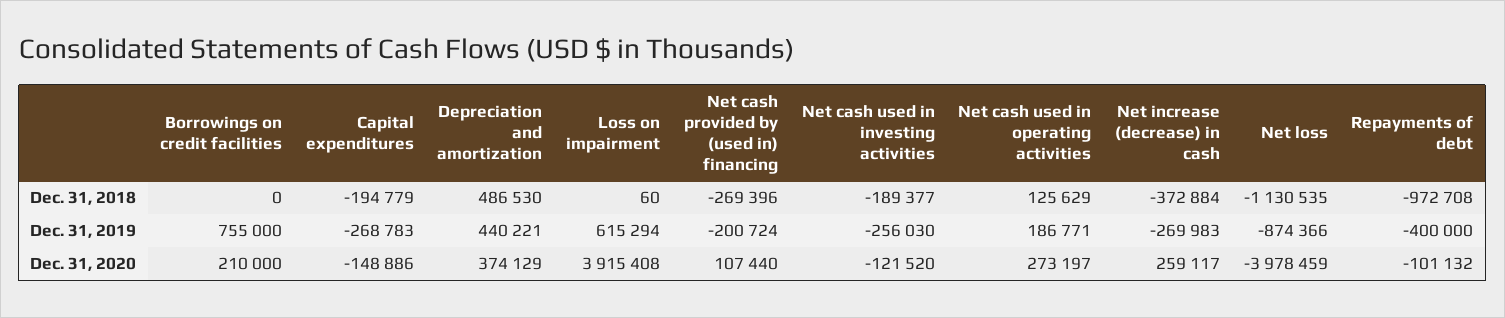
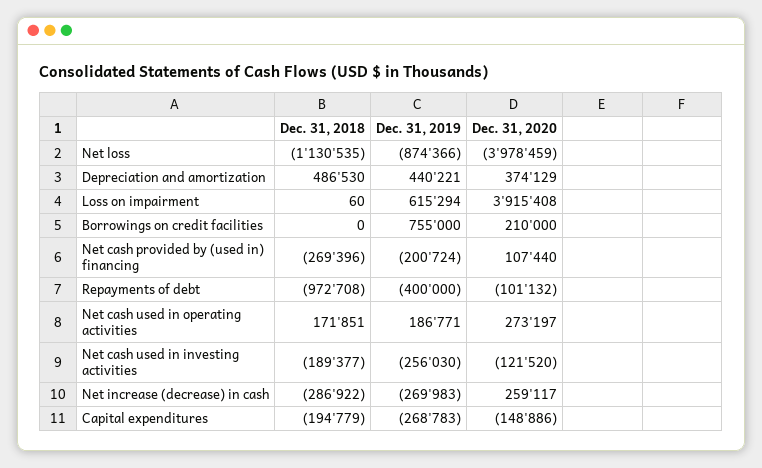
  {
    "Borrowings on credit facilities": {
      "Dec. 31, 2018": 0,
      "Dec. 31, 2019": 755000,
      "Dec. 31, 2020": 210000
    },
    "Capital expenditures": {
      "Dec. 31, 2018": -194779,
      "Dec. 31, 2019": -268783,
      "Dec. 31, 2020": -148886
    },
    "Depreciation and amortization": {
      "Dec. 31, 2018": 486530,
      "Dec. 31, 2019": 440221,
      "Dec. 31, 2020": 374129
    },
    "Loss on impairment": {
      "Dec. 31, 2018": 60,
      "Dec. 31, 2019": 615294,
      "Dec. 31, 2020": 3915408
    },
    "Net cash provided by (used in) financing": {
      "Dec. 31, 2018": -269396,
      "Dec. 31, 2019": -200724,
      "Dec. 31, 2020": 107440
    },
    "Net cash used in investing activities": {
      "Dec. 31, 2018": -189377,
      "Dec. 31, 2019": -256030,
      "Dec. 31, 2020": -121520
    },
    "Net cash used in operating activities": {
-     "Dec. 31, 2018": 125629,
+     "Dec. 31, 2018": 171851,
      "Dec. 31, 2019": 186771,
      "Dec. 31, 2020": 273197
    },
    "Net increase (decrease) in cash": {
-     "Dec. 31, 2018": -372884,
+     "Dec. 31, 2018": -286922,
      "Dec. 31, 2019": -269983,
      "Dec. 31, 2020": 259117
    },
    "Net loss": {
      "Dec. 31, 2018": -1130535,
      "Dec. 31, 2019": -874366,
      "Dec. 31, 2020": -3978459
    },
    "Repayments of debt": {
      "Dec. 31, 2018": -972708,
      "Dec. 31, 2019": -400000,
      "Dec. 31, 2020": -101132
    }
  }

